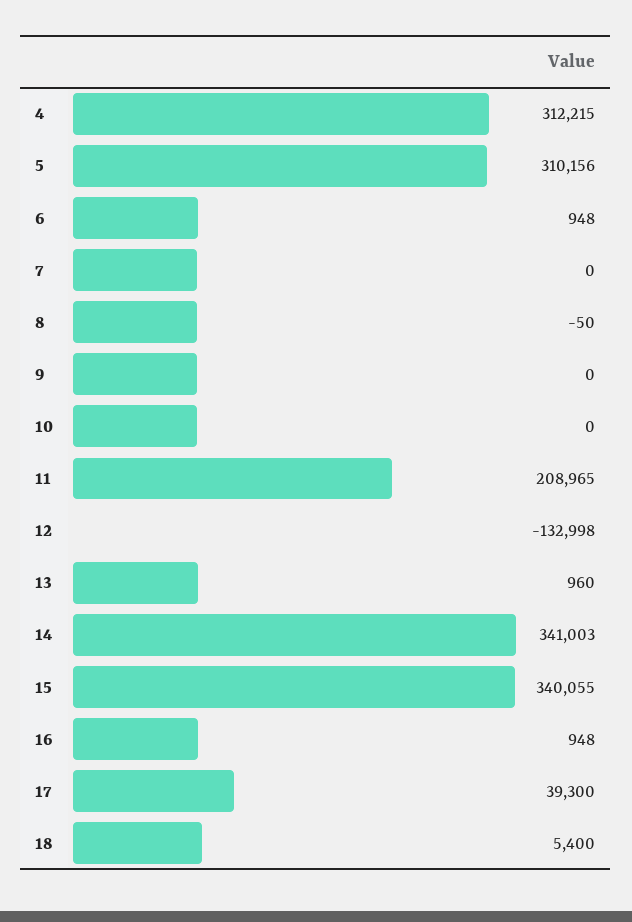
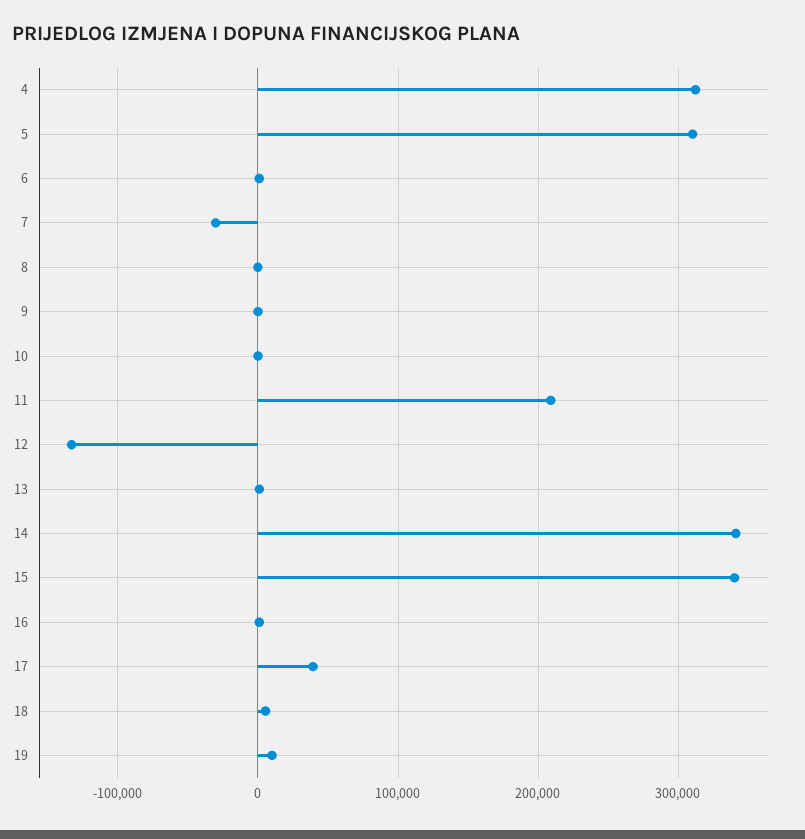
  {
    "4": 312215,
    "5": 310156,
    "6": 948,
-   "7": 0,
+   "7": -30000,
    "8": -50,
    "9": 0,
    "10": 0,
    "11": 208965,
    "12": -132998,
    "13": 960,
    "14": 341003,
    "15": 340055,
    "16": 948,
    "17": 39300,
-   "18": 5400
+   "18": 5400,
+   "19": 10000
  }

